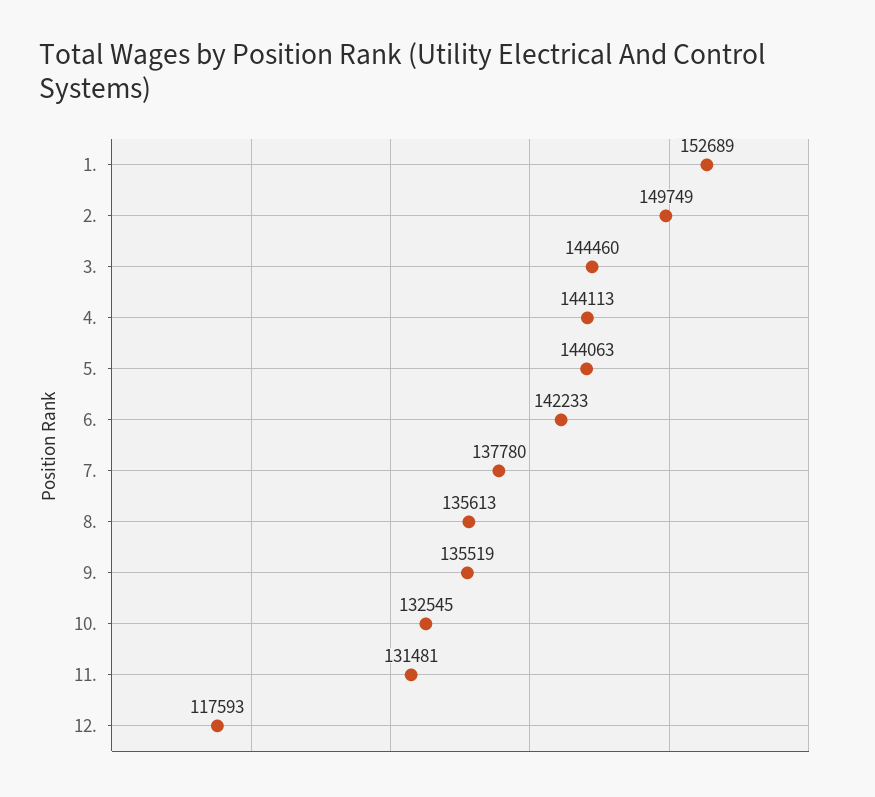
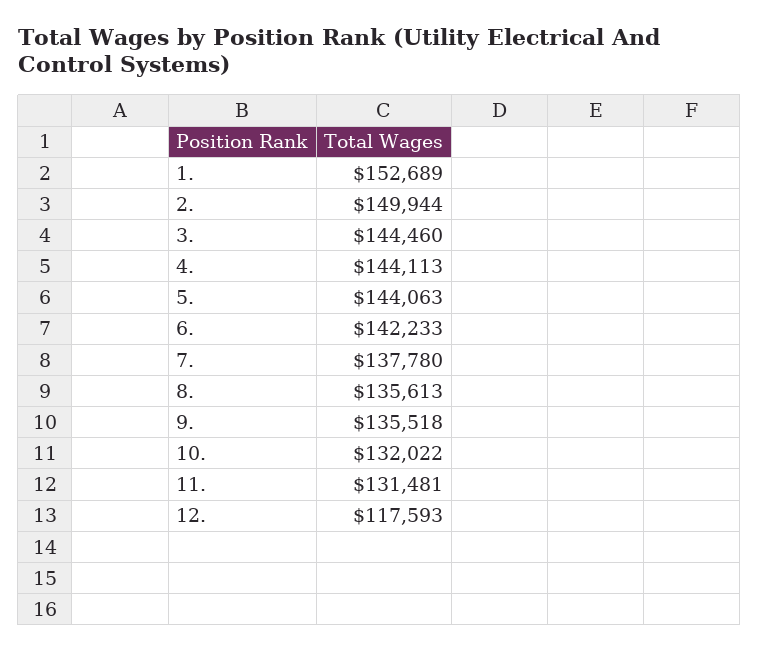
  {
    "1.": 152689,
-   "2.": 149749,
+   "2.": 149944,
    "3.": 144460,
    "4.": 144113,
    "5.": 144063,
    "6.": 142233,
    "7.": 137780,
    "8.": 135613,
-   "9.": 135519,
+   "9.": 135518,
-   "10.": 132545,
+   "10.": 132022,
    "11.": 131481,
    "12.": 117593
  }

